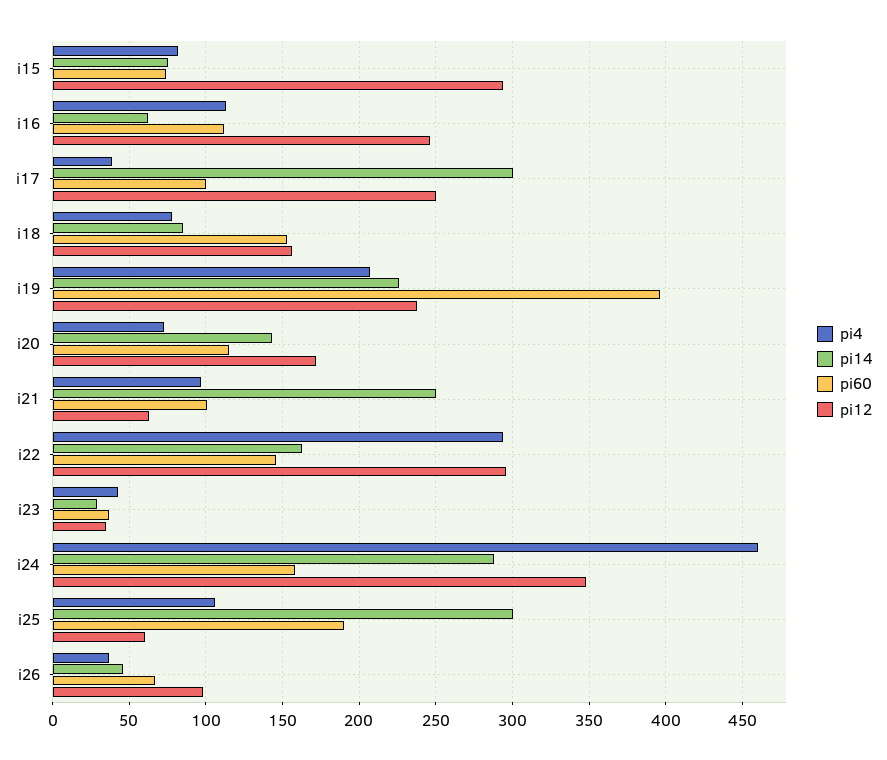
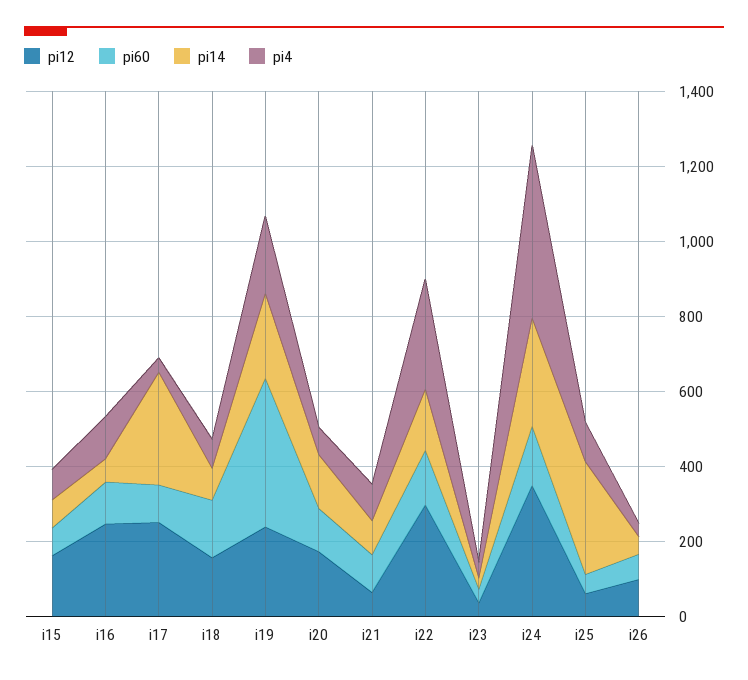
  {
    "pi4": {
      "i15": 80,
      "i16": 115,
      "i17": 40,
      "i18": 80,
      "i19": 205,
      "i20": 75,
      "i21": 95,
      "i22": 295,
      "i23": 45,
      "i24": 460,
      "i25": 105,
      "i26": 35
    },
    "pi14": {
      "i15": 75,
      "i16": 60,
      "i17": 300,
      "i18": 85,
      "i19": 225,
      "i20": 145,
-     "i21": 250,
+     "i21": 100,
      "i22": 165,
      "i23": 30,
      "i24": 290,
      "i25": 300,
      "i26": 45
    },
    "pi60": {
      "i15": 75,
      "i16": 110,
      "i17": 100,
      "i18": 155,
      "i19": 395,
      "i20": 115,
      "i21": 100,
      "i22": 145,
      "i23": 35,
      "i24": 160,
-     "i25": 190,
+     "i25": 50,
      "i26": 65
    },
    "pi12": {
-     "i15": 295,
+     "i15": 150,
      "i16": 245,
      "i17": 250,
      "i18": 155,
      "i19": 240,
      "i20": 170,
      "i21": 65,
      "i22": 295,
      "i23": 35,
      "i24": 350,
      "i25": 60,
      "i26": 100
    }
  }

